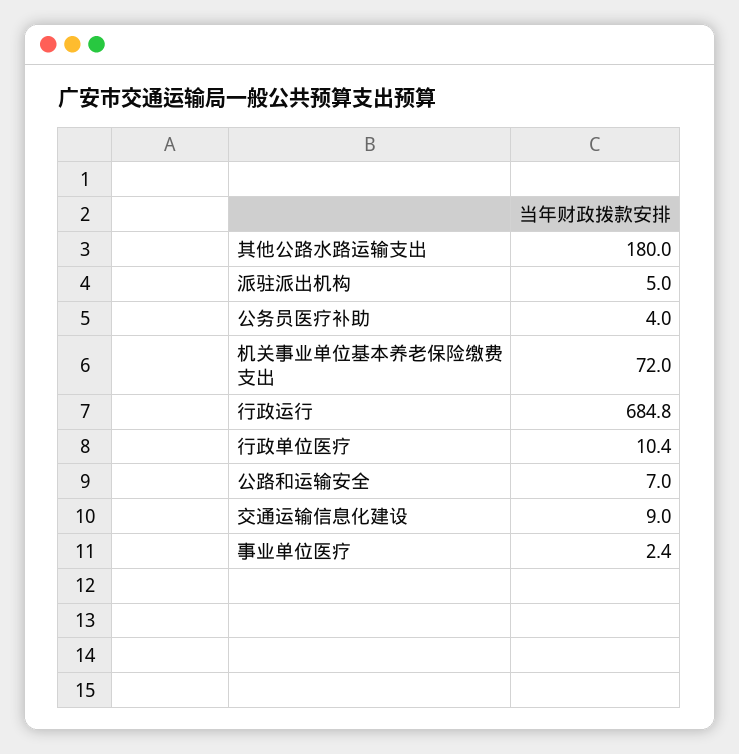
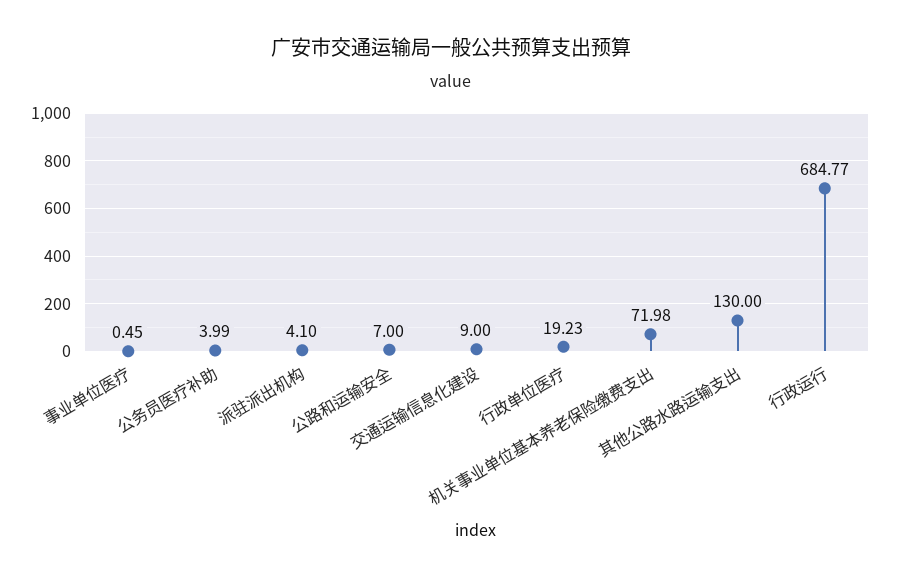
  {
-   "其他公路水路运输支出": 180,
+   "其他公路水路运输支出": 130,
-   "派驻派出机构": 5,
+   "派驻派出机构": 4.1,
    "公务员医疗补助": 3.99,
    "机关事业单位基本养老保险缴费支出": 71.98,
    "行政运行": 684.77,
-   "行政单位医疗": 10.4,
+   "行政单位医疗": 19.23,
    "公路和运输安全": 7,
    "交通运输信息化建设": 9,
-   "事业单位医疗": 2.4
+   "事业单位医疗": 0.45
  }

